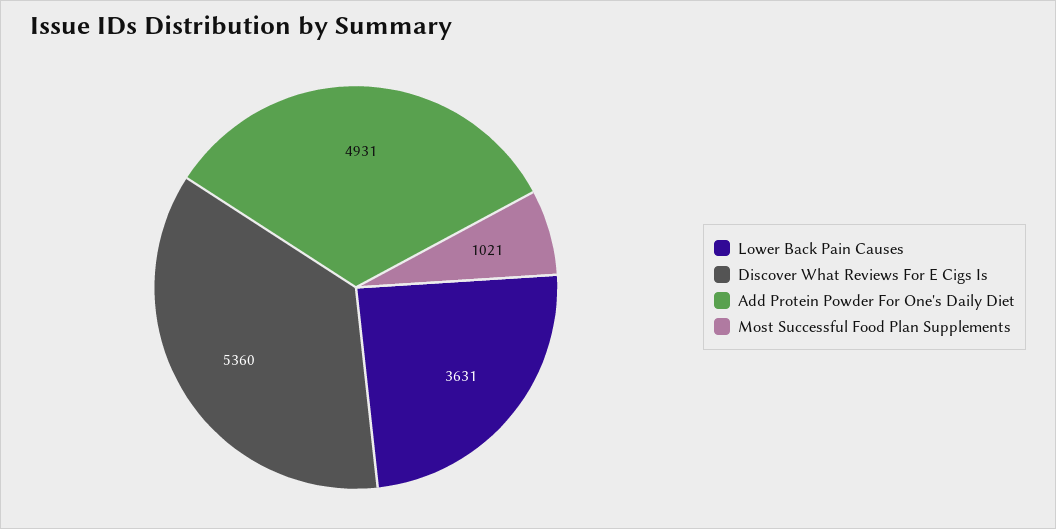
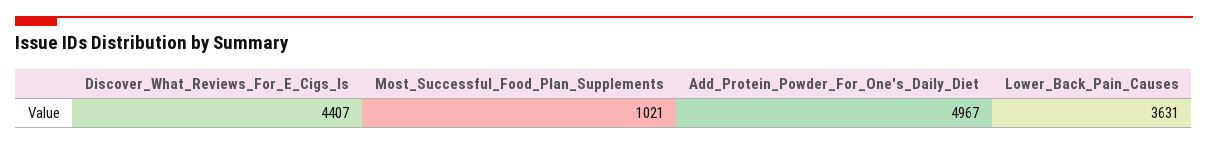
  {
    "Lower Back Pain Causes": 3631,
-   "Discover What Reviews For E Cigs Is": 5360,
+   "Discover What Reviews For E Cigs Is": 4407,
-   "Add Protein Powder For One's Daily Diet": 4931,
+   "Add Protein Powder For One's Daily Diet": 4967,
    "Most Successful Food Plan Supplements": 1021
  }

